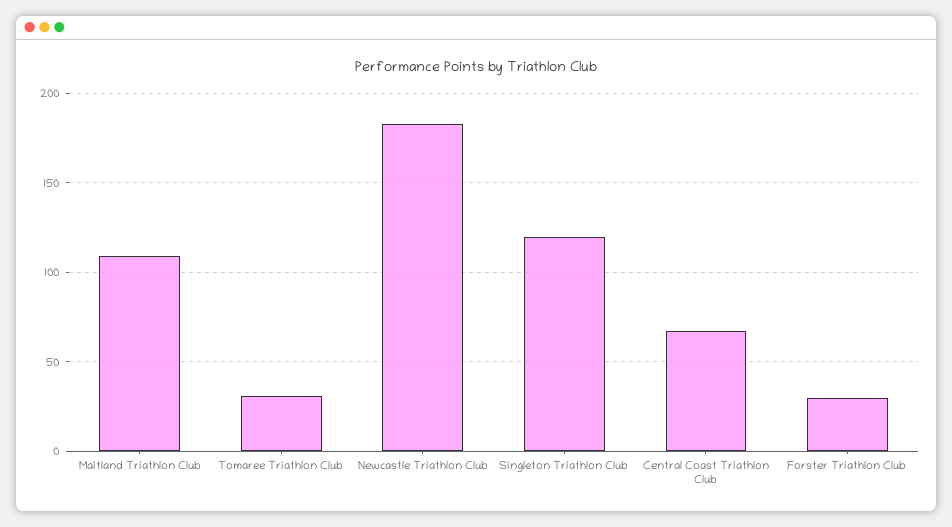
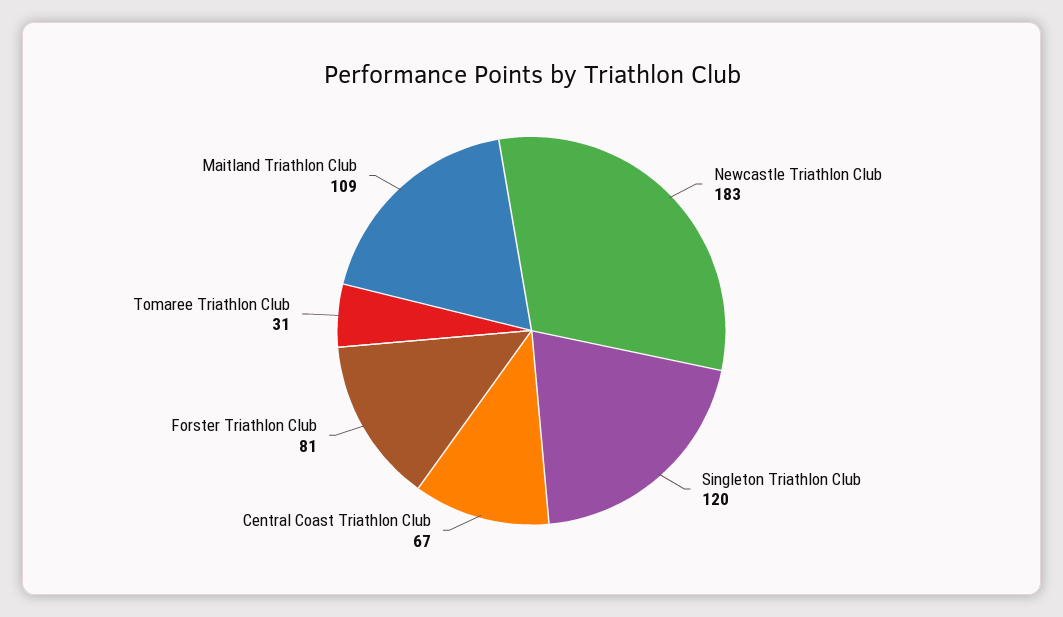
  {
    "Maitland Triathlon Club": 109,
    "Tomaree Triathlon Club": 31,
    "Newcastle Triathlon Club": 183,
    "Singleton Triathlon Club": 120,
    "Central Coast Triathlon Club": 67,
-   "Forster Triathlon Club": 30
+   "Forster Triathlon Club": 81
  }

